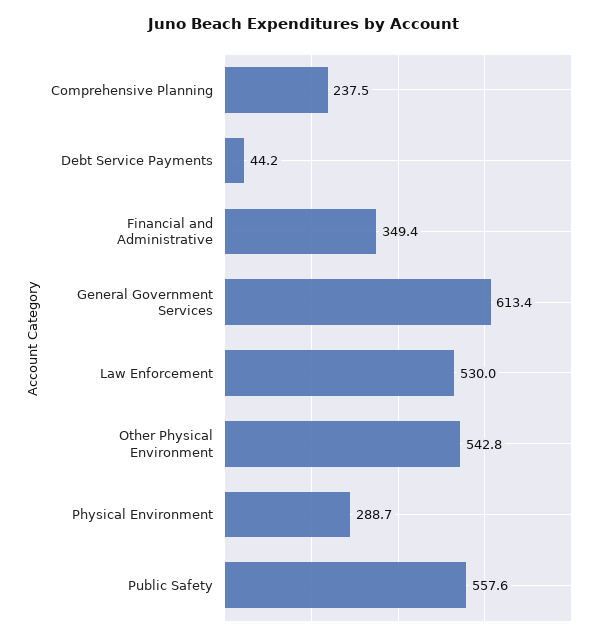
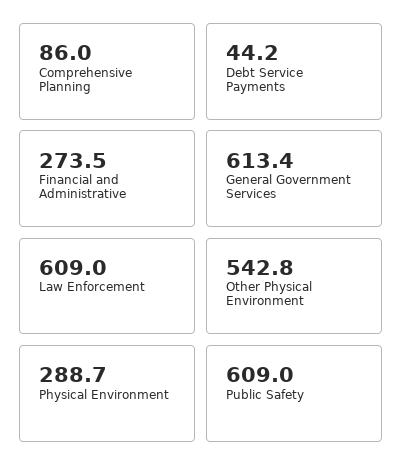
  {
-   "Comprehensive Planning": 237.5,
+   "Comprehensive Planning": 86,
    "Debt Service Payments": 44.2,
-   "Financial and Administrative": 349.4,
+   "Financial and Administrative": 273.5,
    "General Government Services": 613.4,
-   "Law Enforcement": 530,
+   "Law Enforcement": 609,
    "Other Physical Environment": 542.8,
    "Physical Environment": 288.7,
-   "Public Safety": 557.6
+   "Public Safety": 609
  }

